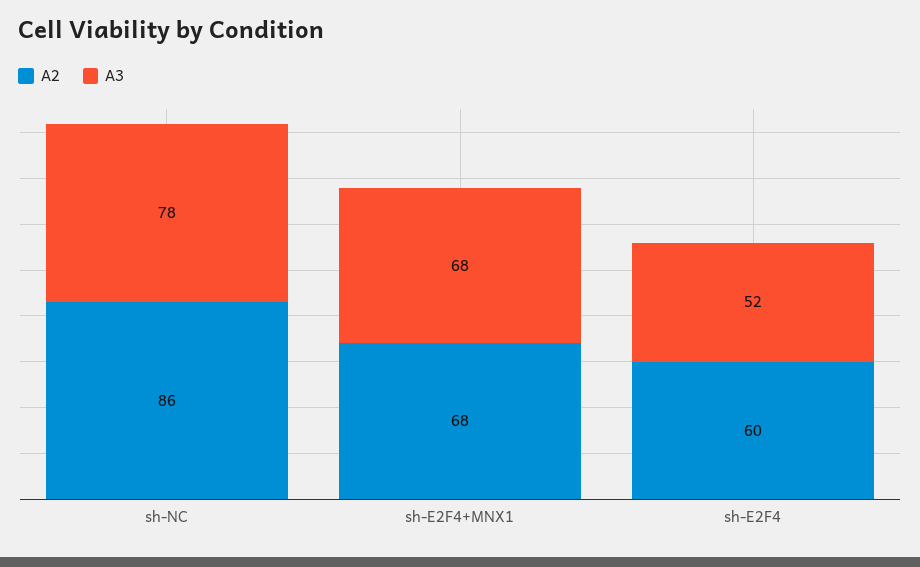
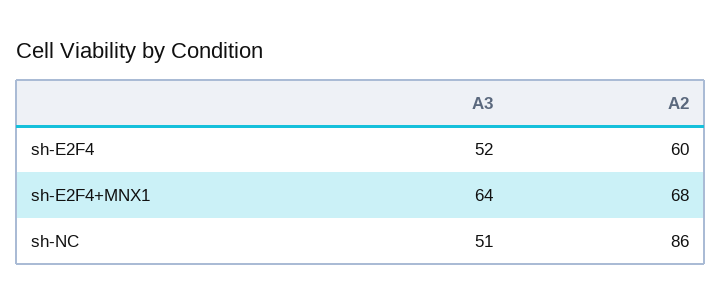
  {
    "A2": {
      "sh-NC": 86,
      "sh-E2F4+MNX1": 68,
      "sh-E2F4": 60
    },
    "A3": {
-     "sh-NC": 78,
+     "sh-NC": 51,
-     "sh-E2F4+MNX1": 68,
+     "sh-E2F4+MNX1": 64,
      "sh-E2F4": 52
    }
  }

